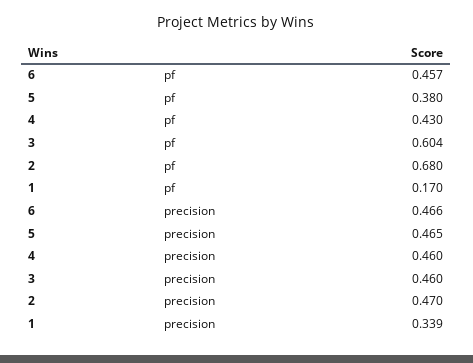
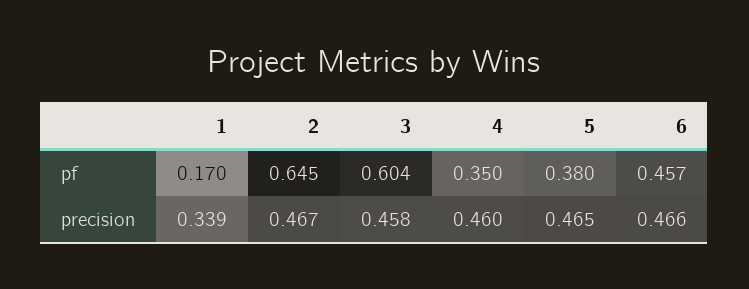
  {
    "6": {
      "pf": 0.457,
      "precision": 0.466
    },
    "5": {
      "pf": 0.38,
      "precision": 0.465
    },
    "4": {
-     "pf": 0.43,
+     "pf": 0.35,
      "precision": 0.46
    },
    "3": {
      "pf": 0.604,
-     "precision": 0.46
+     "precision": 0.458
    },
    "2": {
-     "pf": 0.68,
+     "pf": 0.645,
-     "precision": 0.47
+     "precision": 0.467
    },
    "1": {
      "pf": 0.17,
      "precision": 0.339
    }
  }

